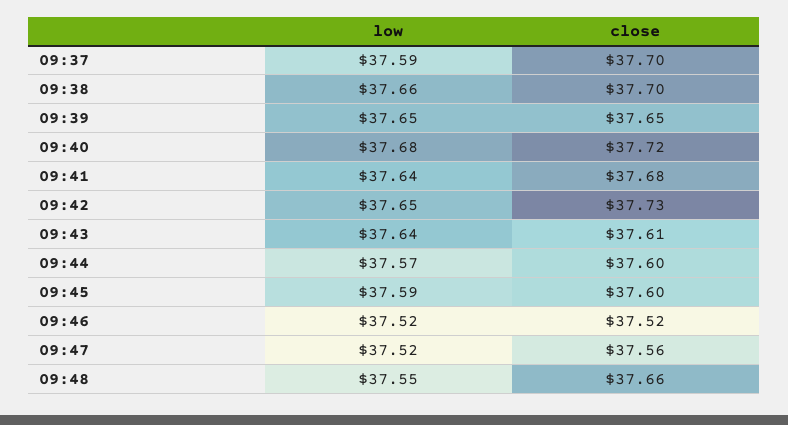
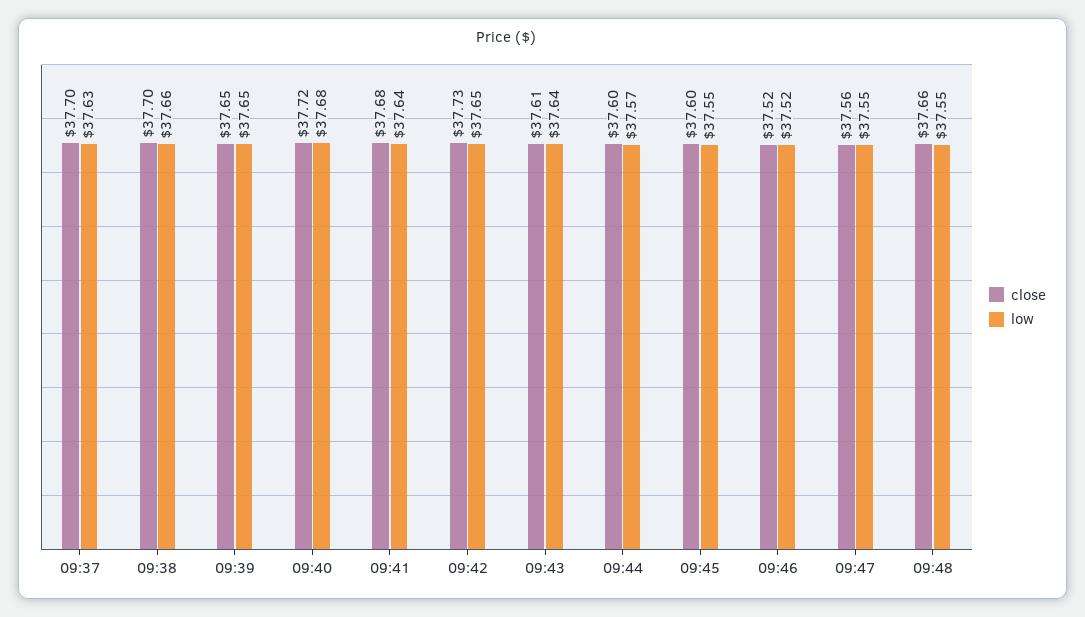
  {
    "low": {
-     "09:37": 37.59,
+     "09:37": 37.63,
      "09:38": 37.66,
      "09:39": 37.65,
      "09:40": 37.68,
      "09:41": 37.64,
      "09:42": 37.65,
      "09:43": 37.64,
      "09:44": 37.57,
-     "09:45": 37.59,
+     "09:45": 37.55,
      "09:46": 37.52,
-     "09:47": 37.52,
+     "09:47": 37.55,
      "09:48": 37.55
    },
    "close": {
      "09:37": 37.7,
      "09:38": 37.7,
      "09:39": 37.65,
      "09:40": 37.72,
      "09:41": 37.68,
      "09:42": 37.73,
      "09:43": 37.61,
      "09:44": 37.6,
      "09:45": 37.6,
      "09:46": 37.52,
      "09:47": 37.56,
      "09:48": 37.66
    }
  }

